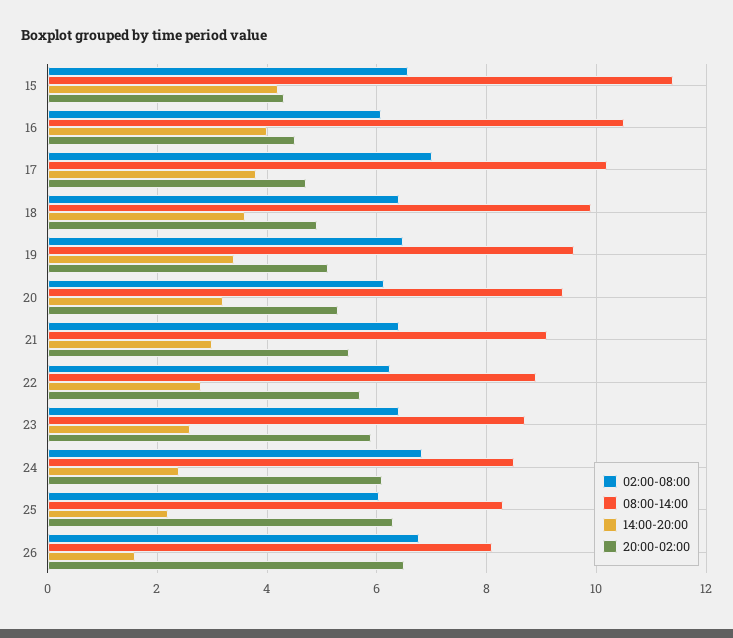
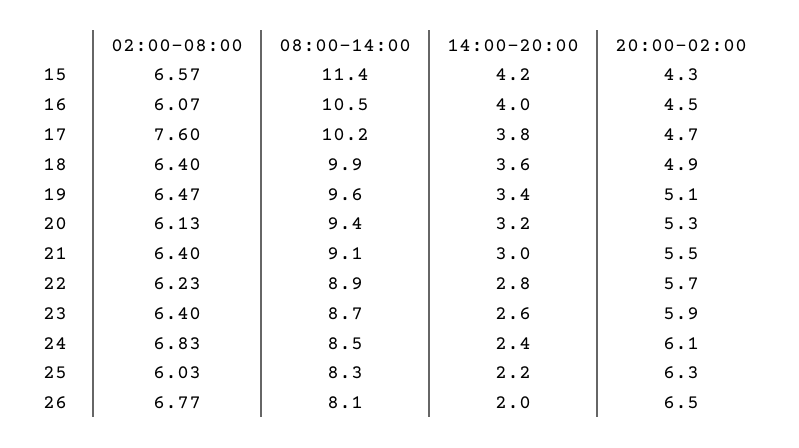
  {
    "02:00-08:00": {
      "15": 6.57,
      "16": 6.07,
-     "17": 7,
+     "17": 7.6,
      "18": 6.4,
      "19": 6.47,
      "20": 6.13,
      "21": 6.4,
      "22": 6.23,
      "23": 6.4,
      "24": 6.83,
      "25": 6.03,
      "26": 6.77
    },
    "08:00-14:00": {
      "15": 11.4,
      "16": 10.5,
      "17": 10.2,
      "18": 9.9,
      "19": 9.6,
      "20": 9.4,
      "21": 9.1,
      "22": 8.9,
      "23": 8.7,
      "24": 8.5,
      "25": 8.3,
      "26": 8.1
    },
    "14:00-20:00": {
      "15": 4.2,
      "16": 4,
      "17": 3.8,
      "18": 3.6,
      "19": 3.4,
      "20": 3.2,
      "21": 3,
      "22": 2.8,
      "23": 2.6,
      "24": 2.4,
      "25": 2.2,
-     "26": 1.6
+     "26": 2
    },
    "20:00-02:00": {
      "15": 4.3,
      "16": 4.5,
      "17": 4.7,
      "18": 4.9,
      "19": 5.1,
      "20": 5.3,
      "21": 5.5,
      "22": 5.7,
      "23": 5.9,
      "24": 6.1,
      "25": 6.3,
      "26": 6.5
    }
  }

